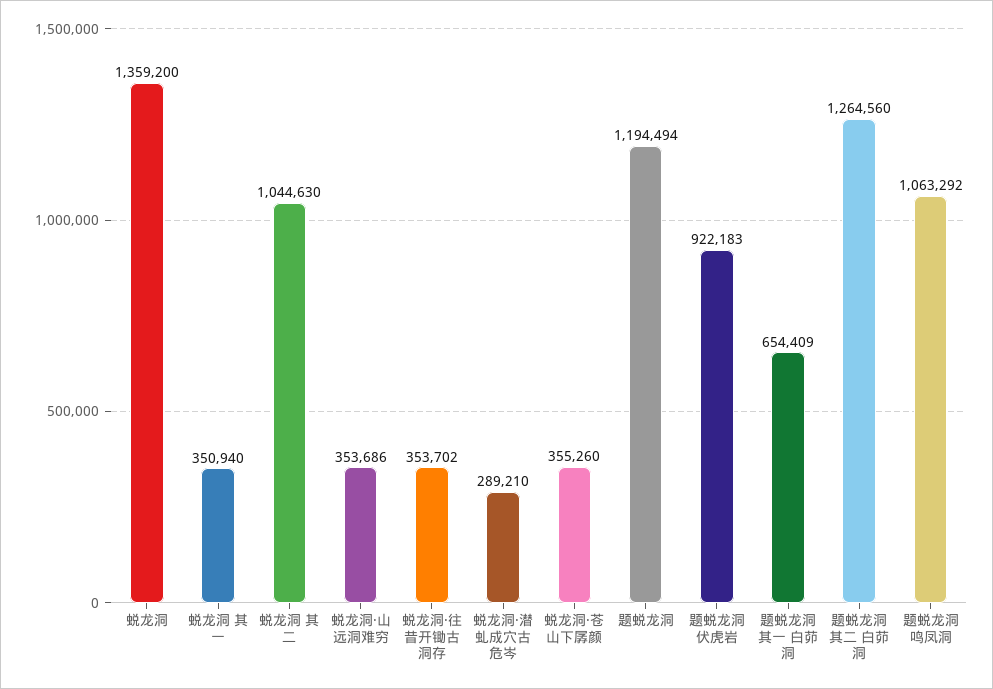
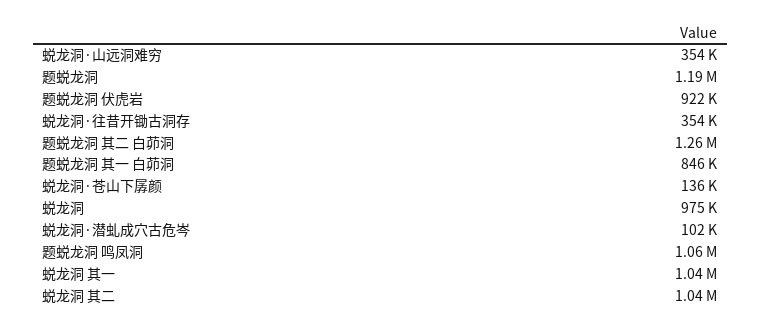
  {
-   "蜕龙洞": 1359200,
+   "蜕龙洞": 975000,
-   "蜕龙洞 其一": 350940,
+   "蜕龙洞 其一": 1040000,
    "蜕龙洞 其二": 1044630,
    "蜕龙洞·山远洞难穷": 353686,
    "蜕龙洞·往昔开锄古洞存": 353702,
-   "蜕龙洞·潜虬成穴古危岑": 289210,
+   "蜕龙洞·潜虬成穴古危岑": 102000,
-   "蜕龙洞·苍山下孱颜": 355260,
+   "蜕龙洞·苍山下孱颜": 136000,
    "题蜕龙洞": 1194494,
    "题蜕龙洞 伏虎岩": 922183,
-   "题蜕龙洞 其一 白茆洞": 654409,
+   "题蜕龙洞 其一 白茆洞": 846000,
    "题蜕龙洞 其二 白茆洞": 1264560,
    "题蜕龙洞 鸣凤洞": 1063292
  }

